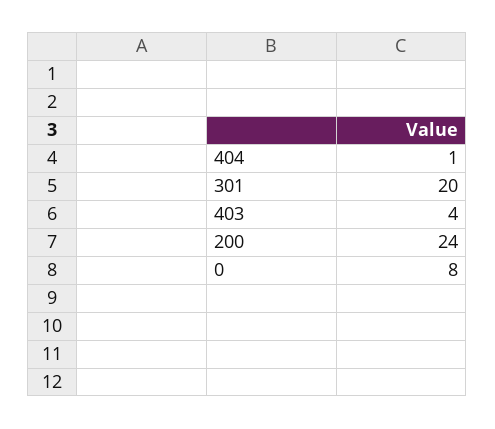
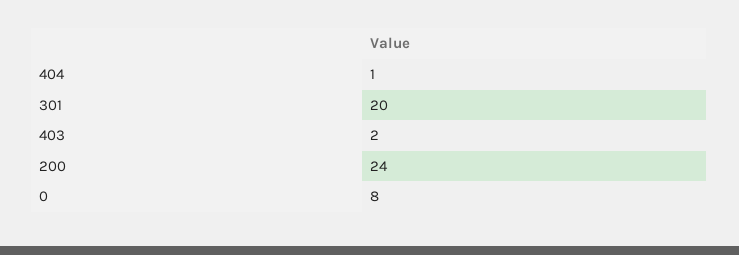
  {
    "404": 1,
    "301": 20,
-   "403": 4,
+   "403": 2,
    "200": 24,
    "0": 8
  }

